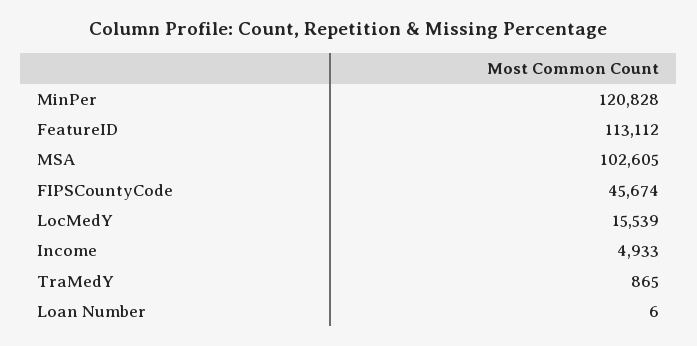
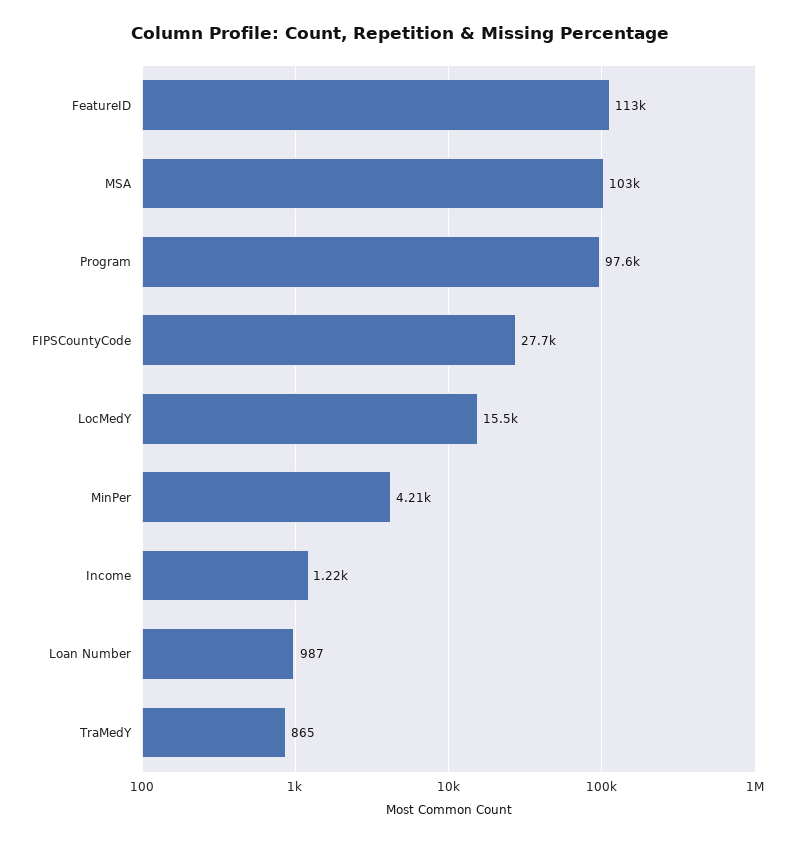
  {
-   "MinPer": 120828,
+   "MinPer": 4210,
    "FeatureID": 113112,
    "MSA": 102605,
-   "FIPSCountyCode": 45674,
+   "FIPSCountyCode": 27700,
    "LocMedY": 15539,
-   "Income": 4933,
+   "Income": 1220,
    "TraMedY": 865,
-   "Loan Number": 6
+   "Loan Number": 987,
+   "Program": 97600
  }

